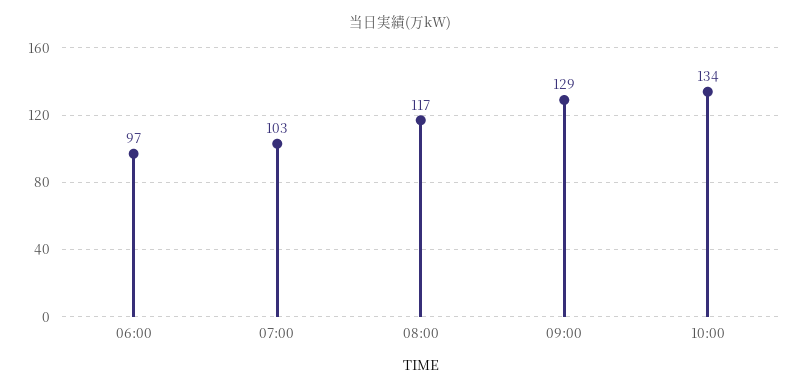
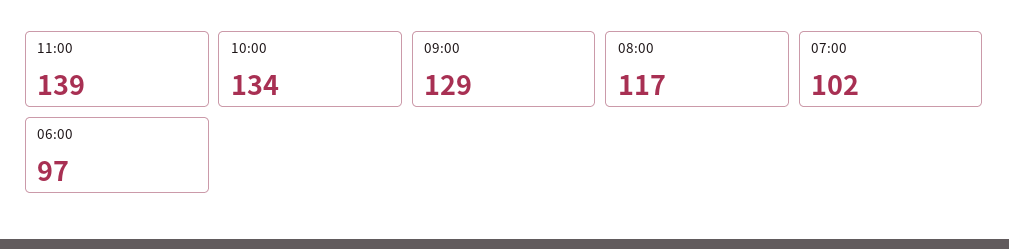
  {
    "06:00": 97,
-   "07:00": 103,
+   "07:00": 102,
    "08:00": 117,
    "09:00": 129,
-   "10:00": 134
+   "10:00": 134,
+   "11:00": 139
  }

